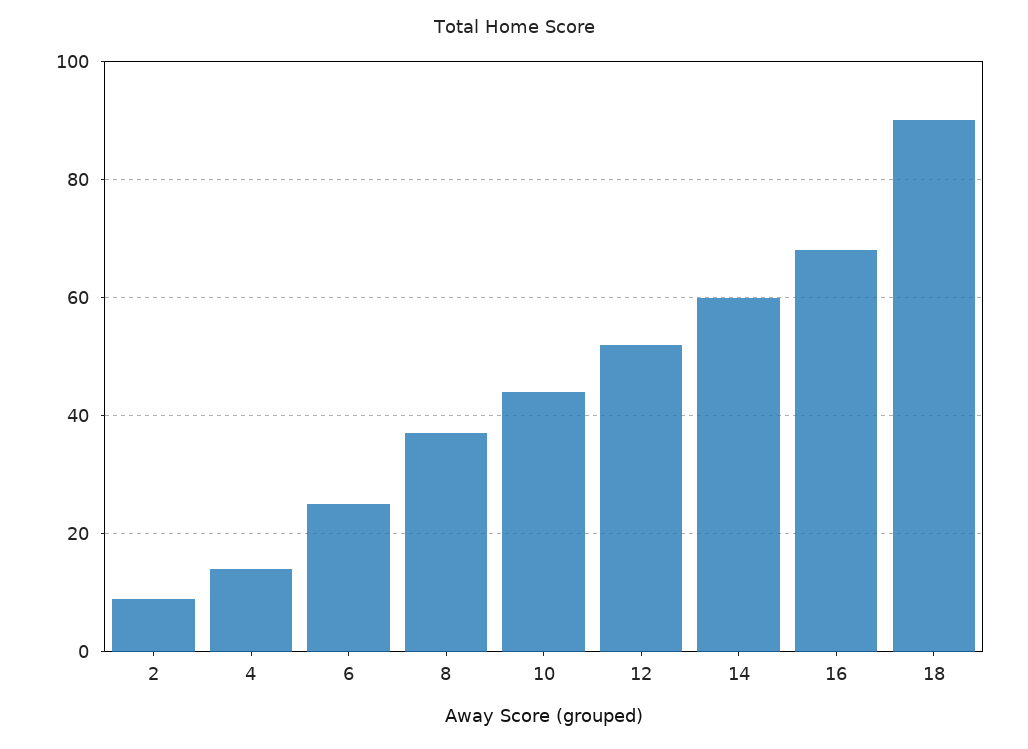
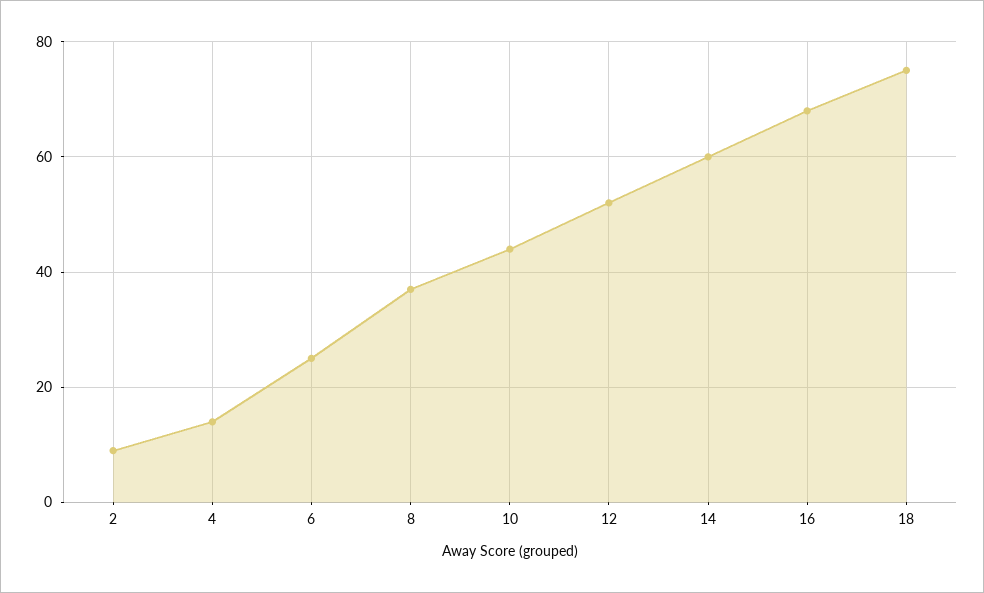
  {
    "2": 10,
    "4": 15,
    "6": 25,
    "8": 35,
    "10": 45,
    "12": 50,
    "14": 60,
    "16": 70,
-   "18": 90
+   "18": 75
  }

